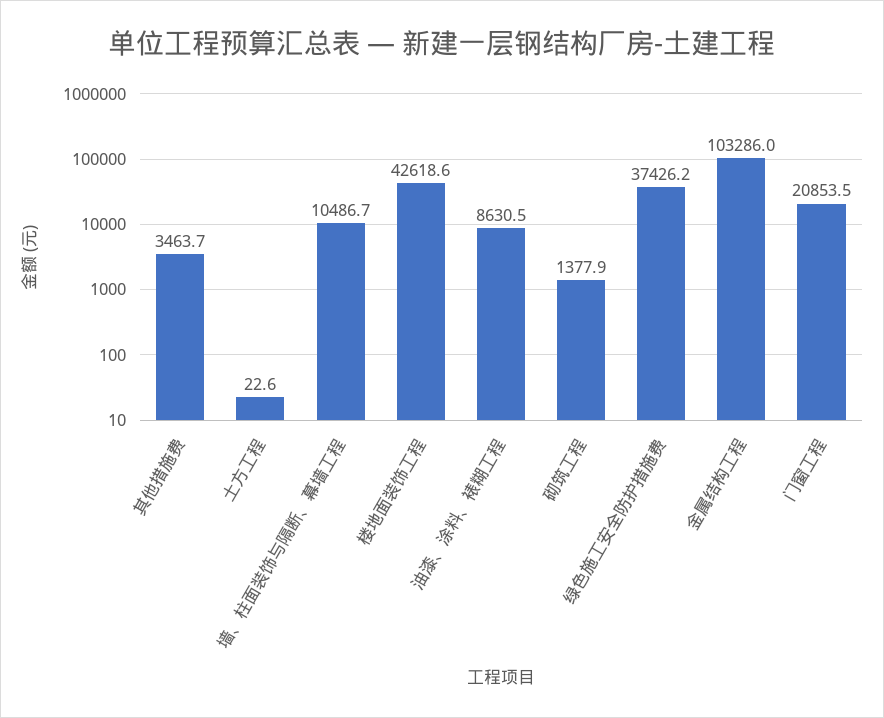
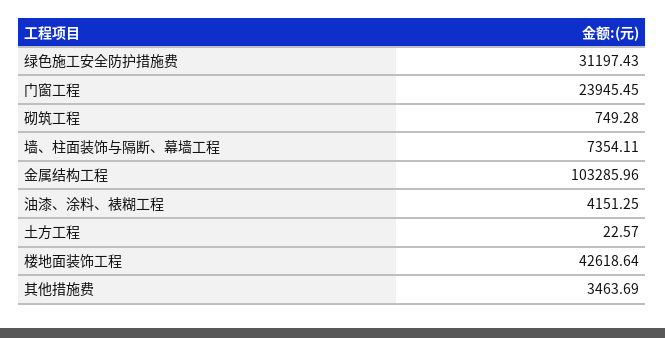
  {
    "其他措施费": 3463.69,
    "土方工程": 22.57,
-   "墙、柱面装饰与隔断、幕墙工程": 10486.7,
+   "墙、柱面装饰与隔断、幕墙工程": 7354.11,
    "楼地面装饰工程": 42618.64,
-   "油漆、涂料、裱糊工程": 8630.5,
+   "油漆、涂料、裱糊工程": 4151.25,
-   "砌筑工程": 1377.9,
+   "砌筑工程": 749.28,
-   "绿色施工安全防护措施费": 37426.2,
+   "绿色施工安全防护措施费": 31197.43,
    "金属结构工程": 103285.96,
-   "门窗工程": 20853.5
+   "门窗工程": 23945.45
  }

